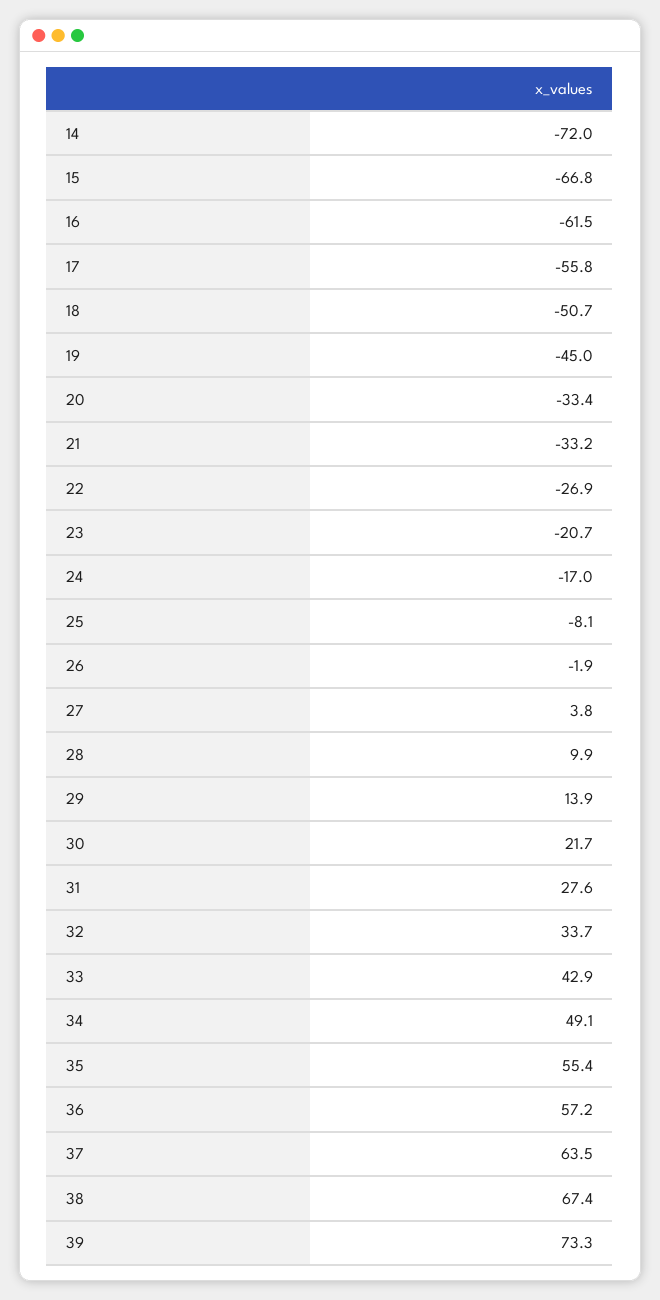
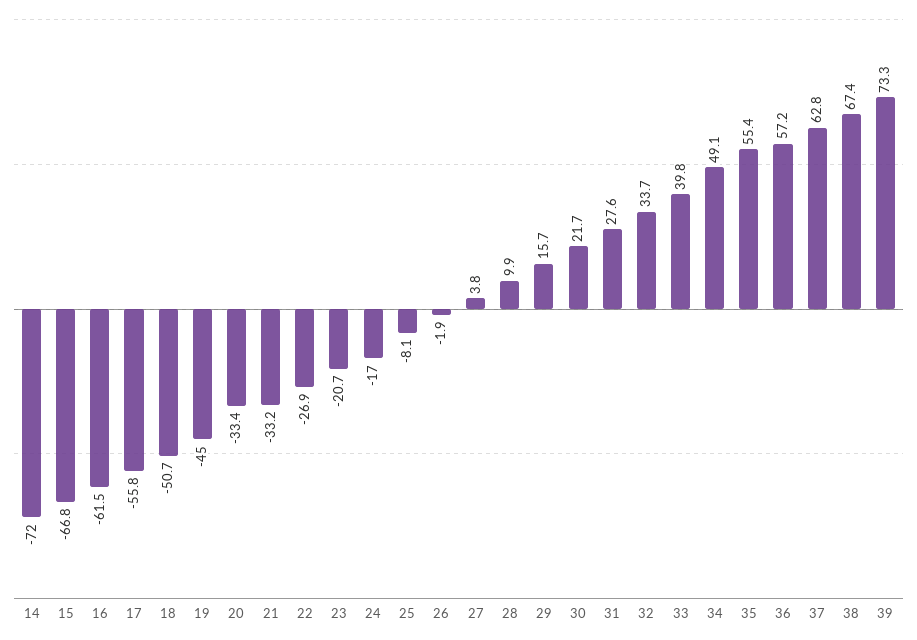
  {
    "14": -72,
    "15": -66.8,
    "16": -61.5,
    "17": -55.8,
    "18": -50.7,
    "19": -45,
    "20": -33.4,
    "21": -33.2,
    "22": -26.9,
    "23": -20.7,
    "24": -17,
    "25": -8.1,
    "26": -1.9,
    "27": 3.8,
    "28": 9.9,
-   "29": 13.9,
+   "29": 15.7,
    "30": 21.7,
    "31": 27.6,
    "32": 33.7,
-   "33": 42.9,
+   "33": 39.8,
    "34": 49.1,
    "35": 55.4,
    "36": 57.2,
-   "37": 63.5,
+   "37": 62.8,
    "38": 67.4,
    "39": 73.3
  }

